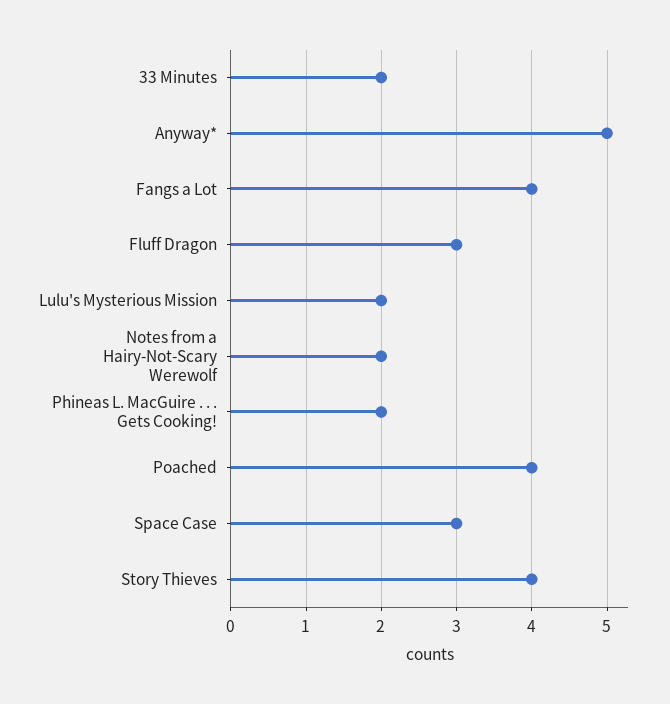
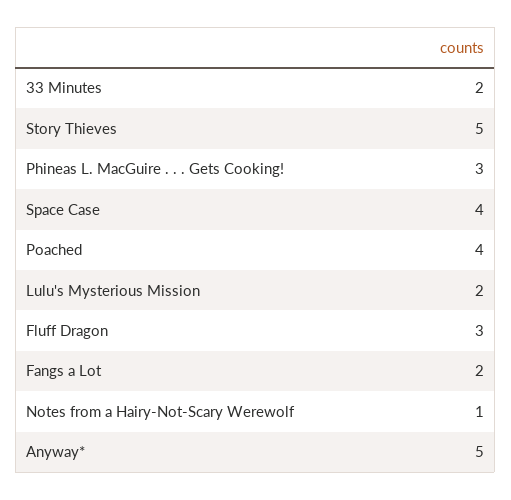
  {
    "33 Minutes": 2,
    "Anyway*": 5,
-   "Fangs a Lot": 4,
+   "Fangs a Lot": 2,
    "Fluff Dragon": 3,
    "Lulu's Mysterious Mission": 2,
-   "Notes from a Hairy-Not-Scary Werewolf": 2,
+   "Notes from a Hairy-Not-Scary Werewolf": 1,
-   "Phineas L. MacGuire . . . Gets Cooking!": 2,
+   "Phineas L. MacGuire . . . Gets Cooking!": 3,
    "Poached": 4,
-   "Space Case": 3,
+   "Space Case": 4,
-   "Story Thieves": 4
+   "Story Thieves": 5
  }

